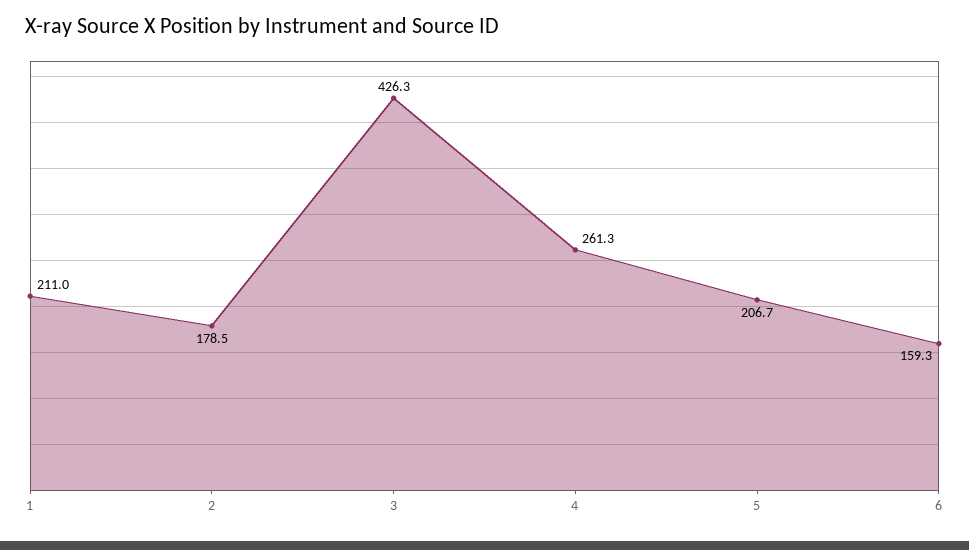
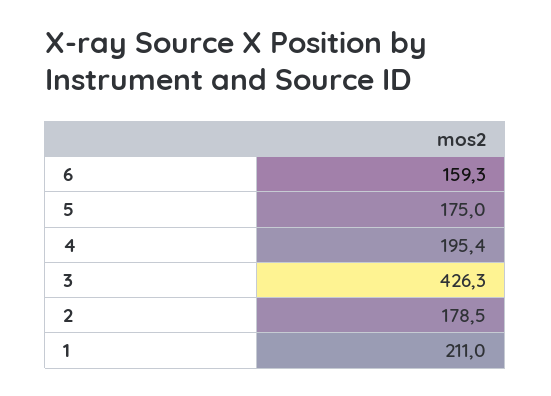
  {
    "1": 211,
    "2": 178.5,
    "3": 426.3,
-   "4": 261.3,
+   "4": 195.4,
-   "5": 206.7,
+   "5": 175,
    "6": 159.3
  }

